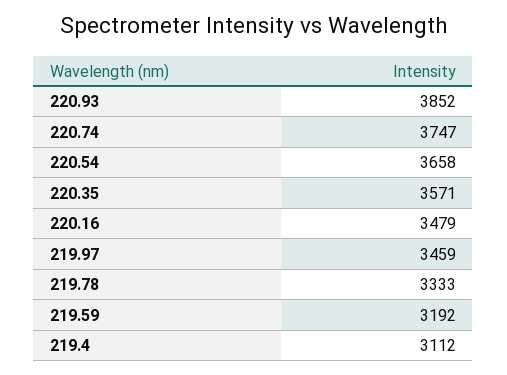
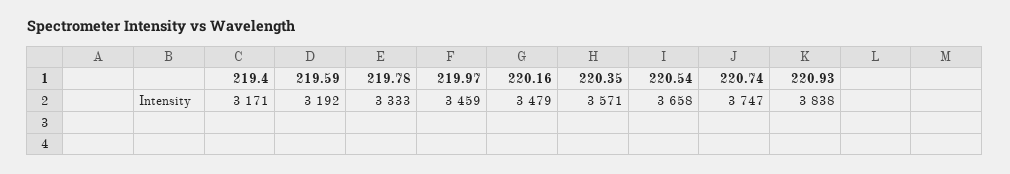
  {
-   "220.93": 3852,
+   "220.93": 3838,
    "220.74": 3747,
    "220.54": 3658,
    "220.35": 3571,
    "220.16": 3479,
    "219.97": 3459,
    "219.78": 3333,
    "219.59": 3192,
-   "219.4": 3112
+   "219.4": 3171
  }

